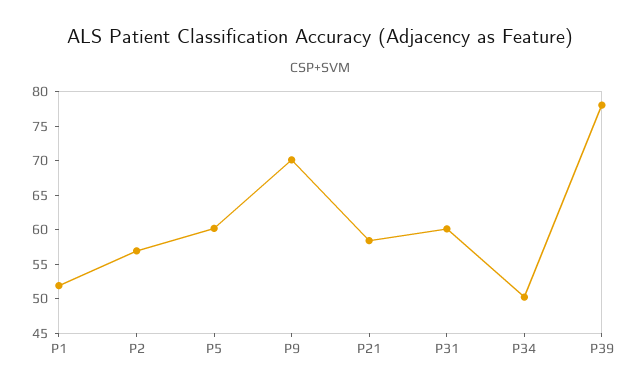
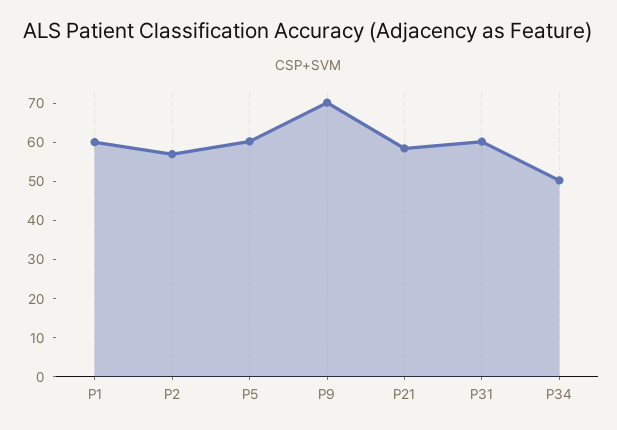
  {
-   "P1": 52.5,
+   "P1": 60,
    "P2": 57.5,
    "P5": 60,
    "P9": 70,
    "P21": 57.5,
    "P31": 60,
-   "P34": 50,
+   "P34": 50
-   "P39": 77.5
  }

